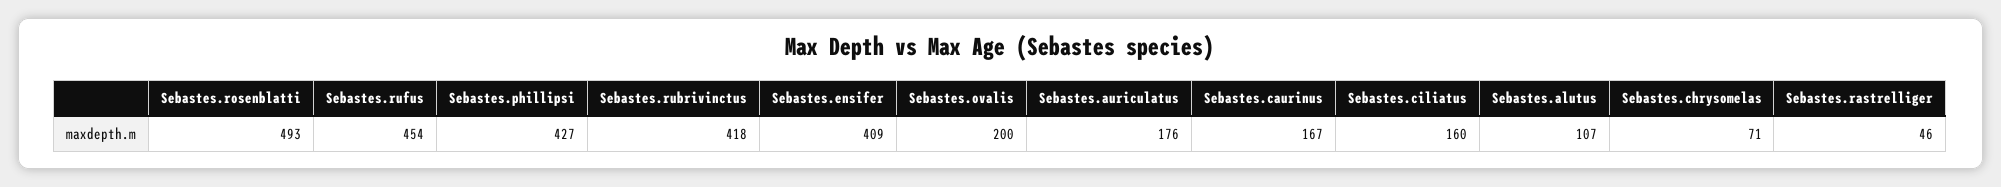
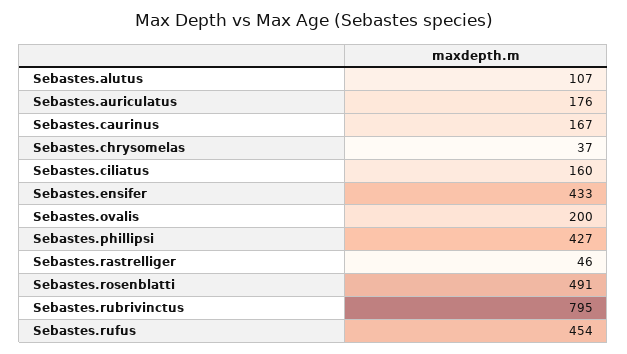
  {
-   "Sebastes.rosenblatti": 493,
+   "Sebastes.rosenblatti": 491,
    "Sebastes.rufus": 454,
    "Sebastes.phillipsi": 427,
-   "Sebastes.rubrivinctus": 418,
+   "Sebastes.rubrivinctus": 795,
-   "Sebastes.ensifer": 409,
+   "Sebastes.ensifer": 433,
    "Sebastes.ovalis": 200,
    "Sebastes.auriculatus": 176,
    "Sebastes.caurinus": 167,
    "Sebastes.ciliatus": 160,
    "Sebastes.alutus": 107,
-   "Sebastes.chrysomelas": 71,
+   "Sebastes.chrysomelas": 37,
    "Sebastes.rastrelliger": 46
  }

